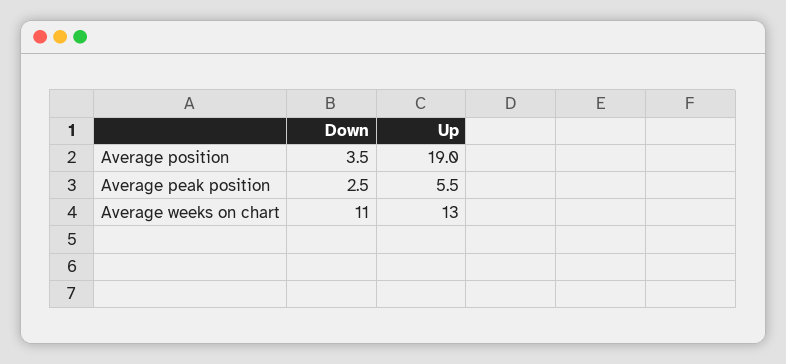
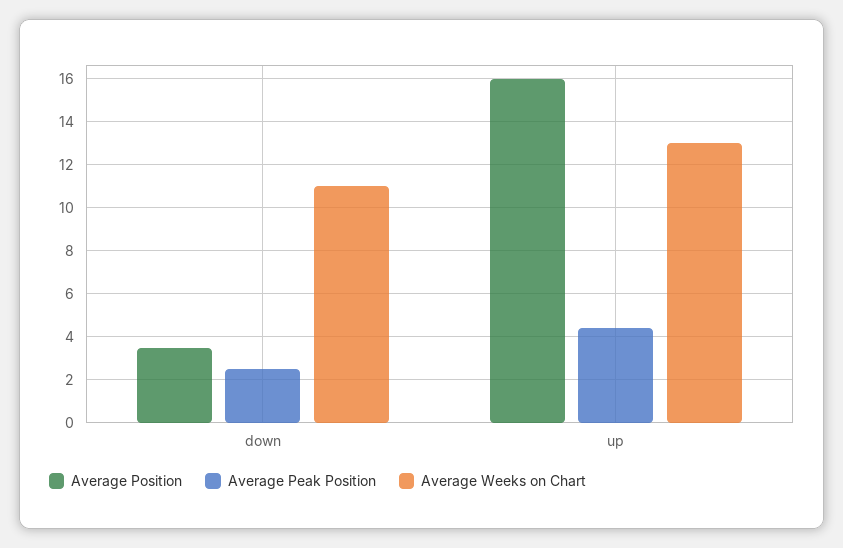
  {
    "Average position": {
      "Down": 3.5,
-     "Up": 19
+     "Up": 16
    },
    "Average peak position": {
      "Down": 2.5,
-     "Up": 5.5
+     "Up": 4.5
    },
    "Average weeks on chart": {
      "Down": 11,
      "Up": 13
    }
  }

